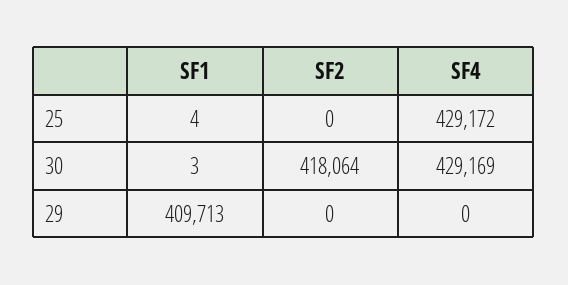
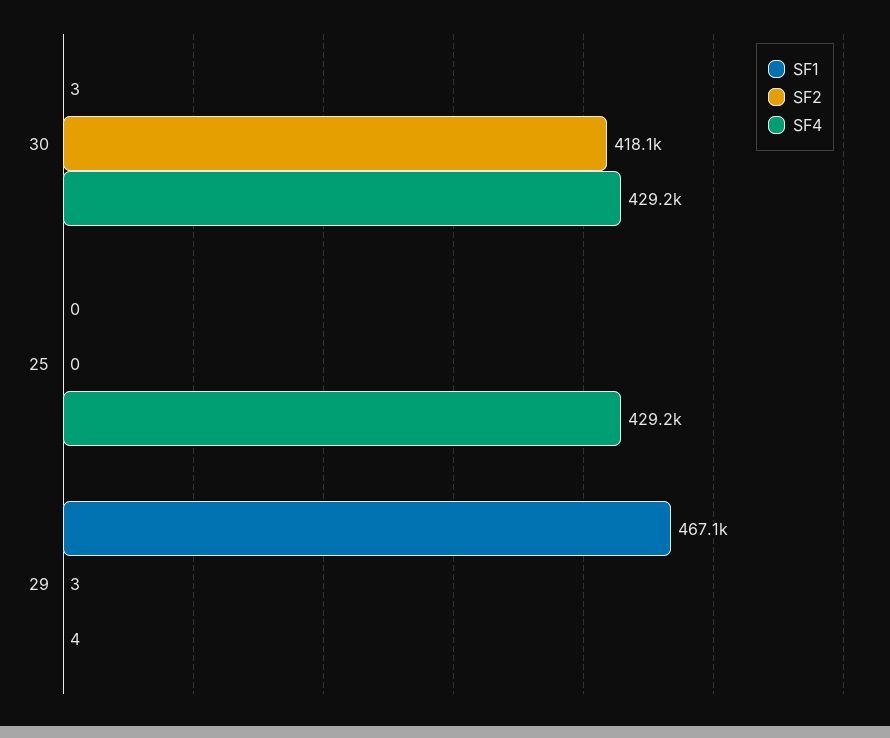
  {
    "SF1": {
-     "25": 4,
+     "25": 0,
      "30": 3,
-     "29": 409713
+     "29": 467100
    },
    "SF2": {
      "25": 0,
      "30": 418064,
-     "29": 0
+     "29": 3
    },
    "SF4": {
      "25": 429172,
      "30": 429169,
-     "29": 0
+     "29": 4
    }
  }

